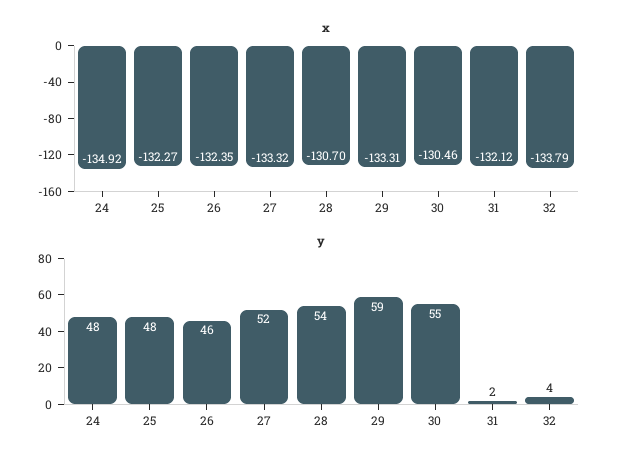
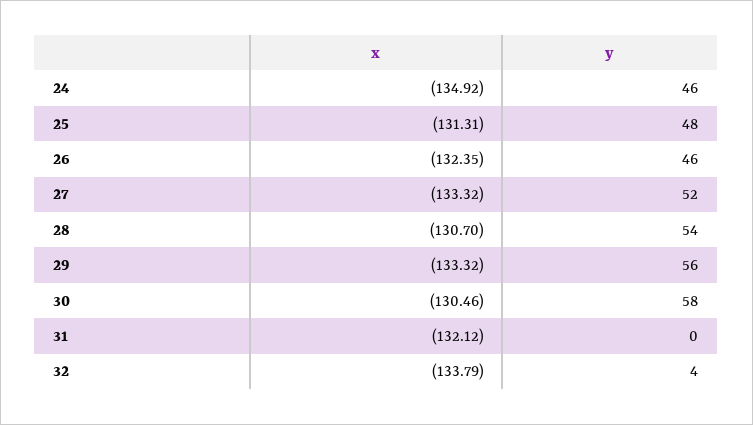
  {
    "x": {
      "24": -134.92,
-     "25": -132.27,
+     "25": -131.31,
      "26": -132.35,
      "27": -133.32,
      "28": -130.7,
-     "29": -133.31,
+     "29": -133.32,
      "30": -130.46,
      "31": -132.12,
      "32": -133.79
    },
    "y": {
-     "24": 48,
+     "24": 46,
      "25": 48,
      "26": 46,
      "27": 52,
      "28": 54,
-     "29": 59,
+     "29": 56,
-     "30": 55,
+     "30": 58,
-     "31": 2,
+     "31": 0,
      "32": 4
    }
  }

